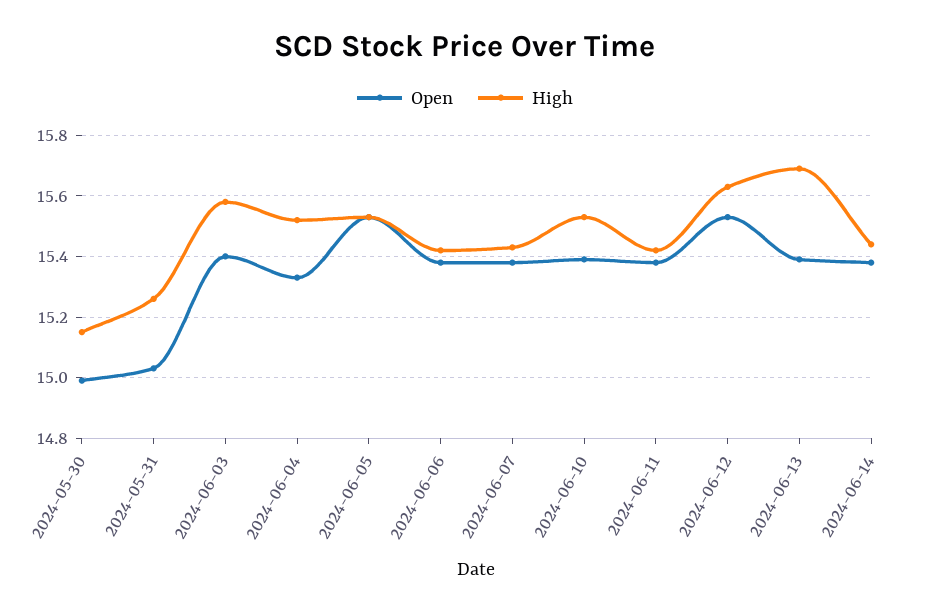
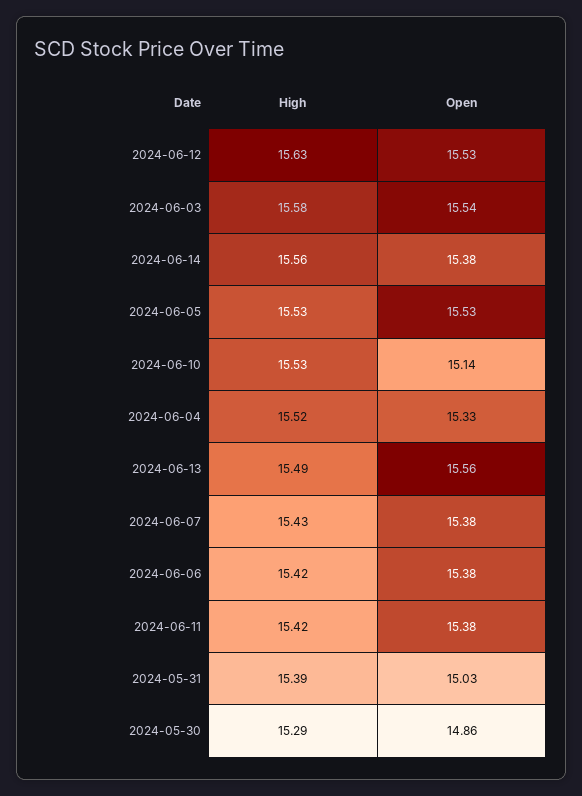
  {
    "Open": {
-     "2024-05-30": 15,
+     "2024-05-30": 14.86,
      "2024-05-31": 15.03,
-     "2024-06-03": 15.4,
+     "2024-06-03": 15.54,
      "2024-06-04": 15.33,
      "2024-06-05": 15.53,
      "2024-06-06": 15.38,
      "2024-06-07": 15.38,
-     "2024-06-10": 15.4,
+     "2024-06-10": 15.14,
      "2024-06-11": 15.38,
      "2024-06-12": 15.53,
-     "2024-06-13": 15.4,
+     "2024-06-13": 15.56,
      "2024-06-14": 15.38
    },
    "High": {
-     "2024-05-30": 15.15,
+     "2024-05-30": 15.29,
-     "2024-05-31": 15.25,
+     "2024-05-31": 15.39,
      "2024-06-03": 15.58,
      "2024-06-04": 15.52,
      "2024-06-05": 15.53,
      "2024-06-06": 15.42,
      "2024-06-07": 15.43,
      "2024-06-10": 15.53,
      "2024-06-11": 15.42,
      "2024-06-12": 15.63,
-     "2024-06-13": 15.7,
+     "2024-06-13": 15.49,
-     "2024-06-14": 15.45
+     "2024-06-14": 15.56
    }
  }

